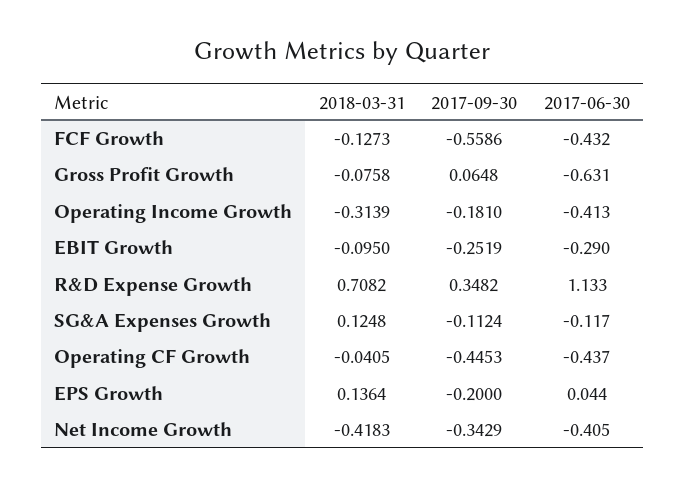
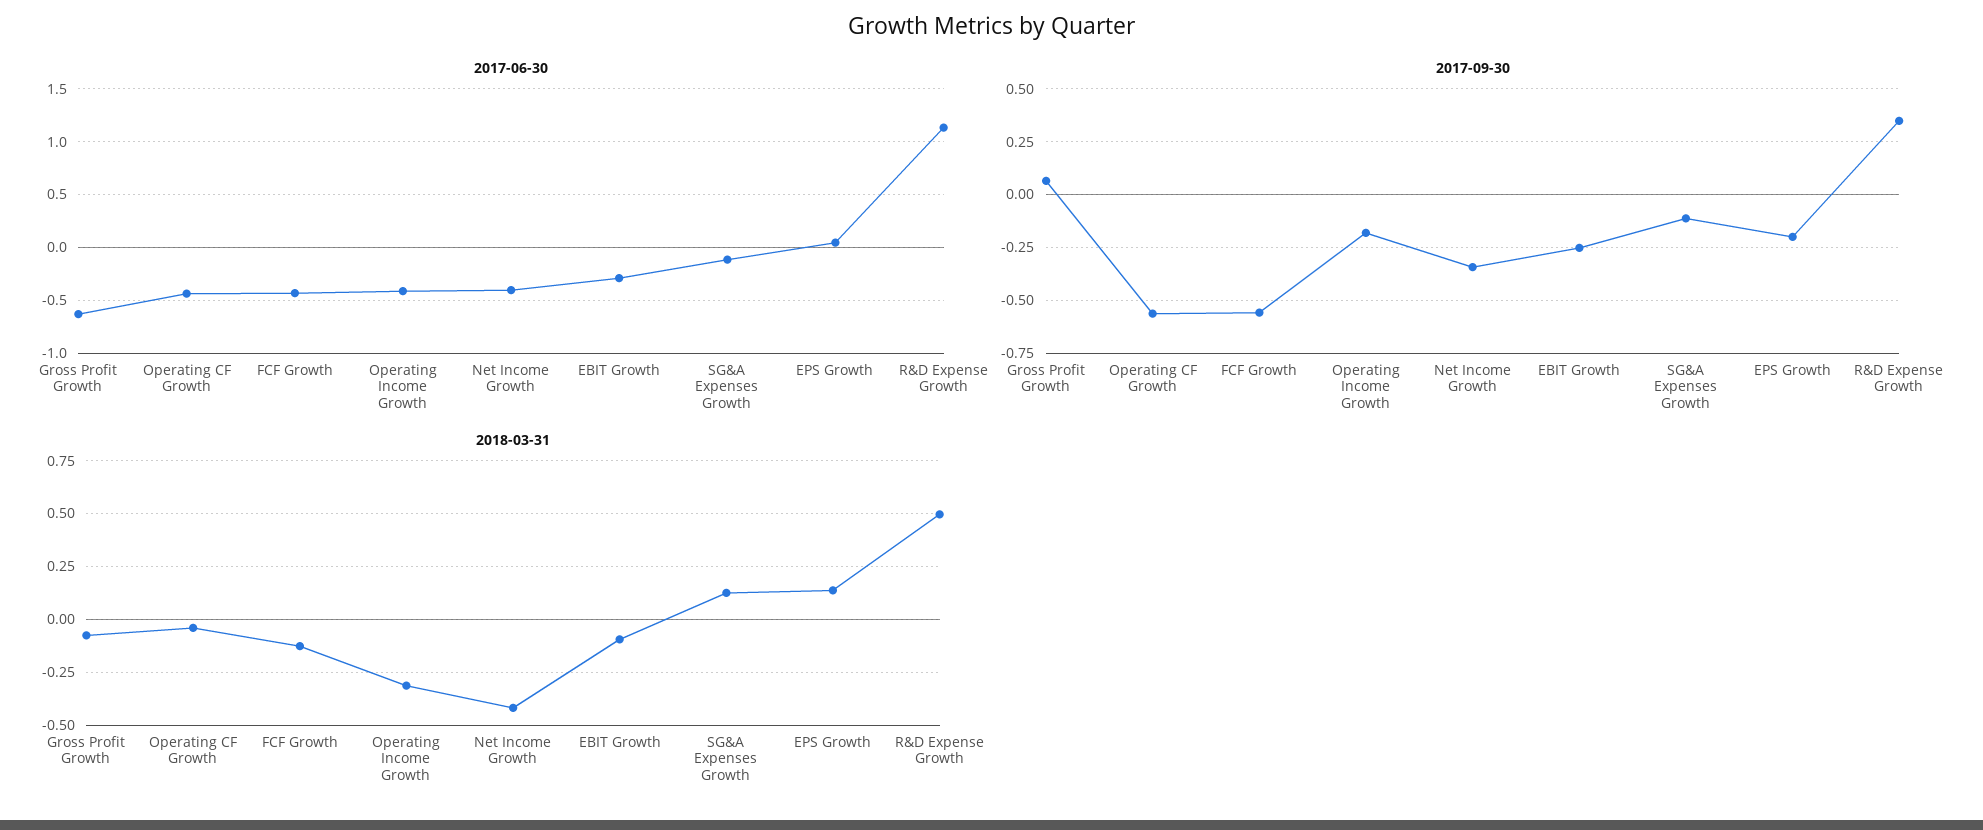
  {
    "2018-03-31": {
      "FCF Growth": -0.1273,
      "Gross Profit Growth": -0.0758,
      "Operating Income Growth": -0.3139,
      "EBIT Growth": -0.095,
-     "R&D Expense Growth": 0.7082,
+     "R&D Expense Growth": 0.5,
      "SG&A Expenses Growth": 0.1248,
      "Operating CF Growth": -0.0405,
      "EPS Growth": 0.1364,
      "Net Income Growth": -0.4183
    },
    "2017-09-30": {
      "FCF Growth": -0.5586,
      "Gross Profit Growth": 0.0648,
      "Operating Income Growth": -0.181,
      "EBIT Growth": -0.2519,
      "R&D Expense Growth": 0.3482,
      "SG&A Expenses Growth": -0.1124,
-     "Operating CF Growth": -0.4453,
+     "Operating CF Growth": -0.55,
      "EPS Growth": -0.2,
      "Net Income Growth": -0.3429
    },
    "2017-06-30": {
      "FCF Growth": -0.432,
      "Gross Profit Growth": -0.631,
      "Operating Income Growth": -0.413,
      "EBIT Growth": -0.29,
      "R&D Expense Growth": 1.133,
      "SG&A Expenses Growth": -0.117,
      "Operating CF Growth": -0.437,
      "EPS Growth": 0.044,
      "Net Income Growth": -0.405
    }
  }

